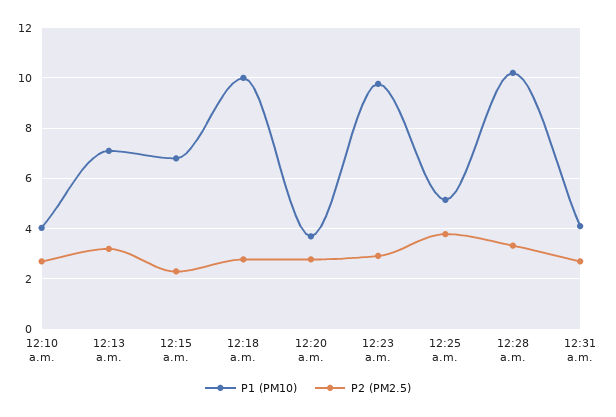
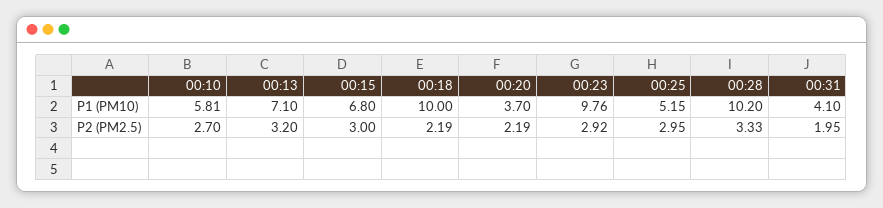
  {
    "P1 (PM10)": {
-     "12:10 a.m.": 4,
+     "12:10 a.m.": 5.81,
      "12:13 a.m.": 7.1,
      "12:15 a.m.": 6.8,
      "12:18 a.m.": 10,
      "12:20 a.m.": 3.7,
      "12:23 a.m.": 9.76,
      "12:25 a.m.": 5.15,
      "12:28 a.m.": 10.2,
      "12:31 a.m.": 4.1
    },
    "P2 (PM2.5)": {
      "12:10 a.m.": 2.7,
      "12:13 a.m.": 3.2,
-     "12:15 a.m.": 2.25,
+     "12:15 a.m.": 3,
-     "12:18 a.m.": 2.75,
+     "12:18 a.m.": 2.19,
-     "12:20 a.m.": 2.75,
+     "12:20 a.m.": 2.19,
      "12:23 a.m.": 2.92,
-     "12:25 a.m.": 3.75,
+     "12:25 a.m.": 2.95,
      "12:28 a.m.": 3.33,
-     "12:31 a.m.": 2.75
+     "12:31 a.m.": 1.95
    }
  }

